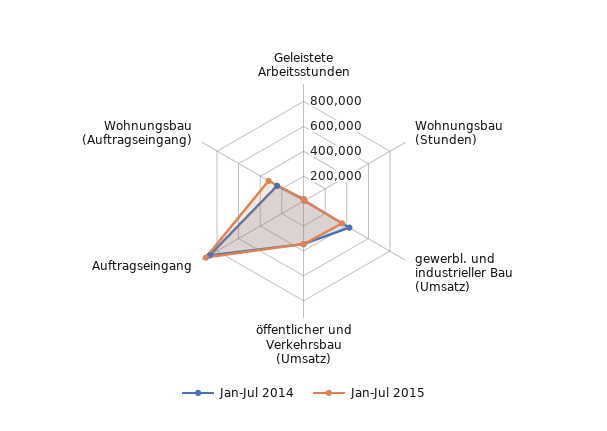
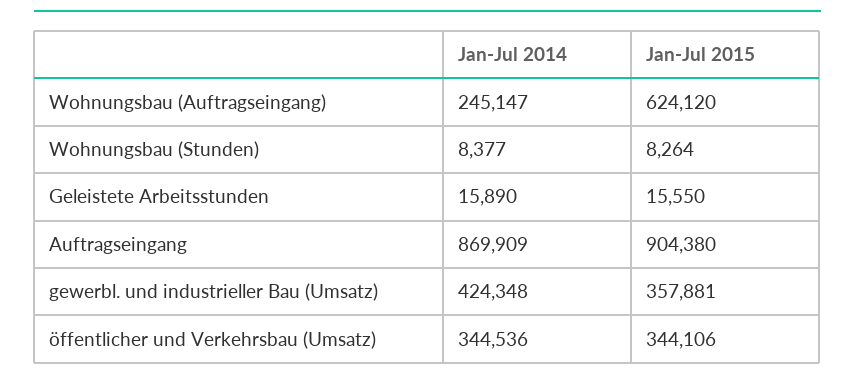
  {
    "Jan-Jul 2014": {
      "Geleistete Arbeitsstunden": 15890,
      "Wohnungsbau (Stunden)": 8377,
      "gewerbl. und industrieller Bau (Umsatz)": 424348,
      "öffentlicher und Verkehrsbau (Umsatz)": 344536,
      "Auftragseingang": 869909,
      "Wohnungsbau (Auftragseingang)": 245147
    },
    "Jan-Jul 2015": {
      "Geleistete Arbeitsstunden": 15550,
      "Wohnungsbau (Stunden)": 8264,
      "gewerbl. und industrieller Bau (Umsatz)": 357881,
      "öffentlicher und Verkehrsbau (Umsatz)": 344106,
      "Auftragseingang": 904380,
-     "Wohnungsbau (Auftragseingang)": 300000
+     "Wohnungsbau (Auftragseingang)": 624120
    }
  }

